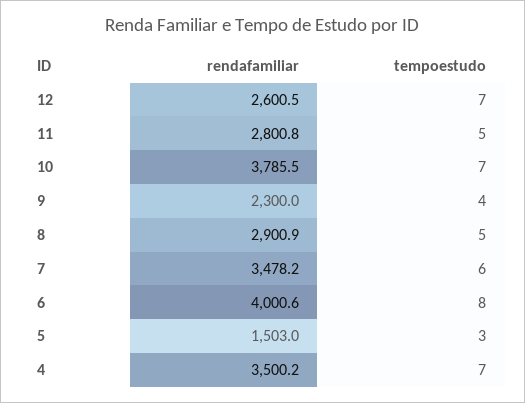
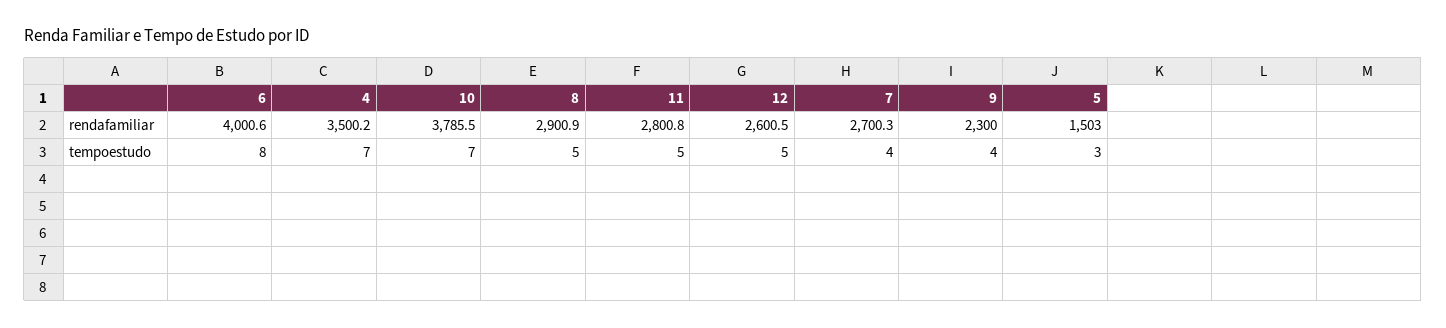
  {
    "rendafamiliar": {
      "12": 2600.5,
      "11": 2800.8,
      "10": 3785.5,
      "9": 2300,
      "8": 2900.9,
-     "7": 3478.2,
+     "7": 2700.3,
      "6": 4000.6,
      "5": 1503,
      "4": 3500.2
    },
    "tempoestudo": {
-     "12": 7,
+     "12": 5,
      "11": 5,
      "10": 7,
      "9": 4,
      "8": 5,
-     "7": 6,
+     "7": 4,
      "6": 8,
      "5": 3,
      "4": 7
    }
  }

